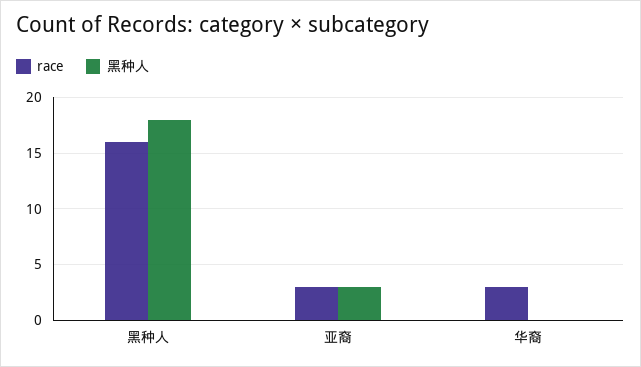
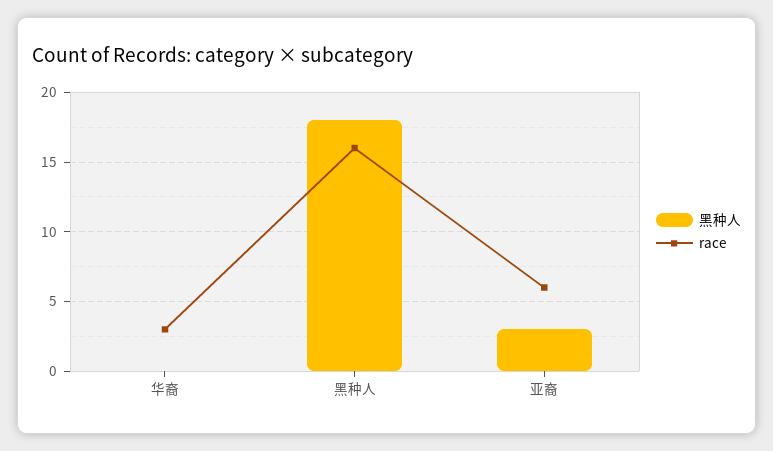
  {
    "race": {
      "黑种人": 16,
-     "亚裔": 3,
+     "亚裔": 6,
      "华裔": 3
    },
    "黑种人": {
      "黑种人": 18,
      "亚裔": 3,
      "华裔": 0
    }
  }

